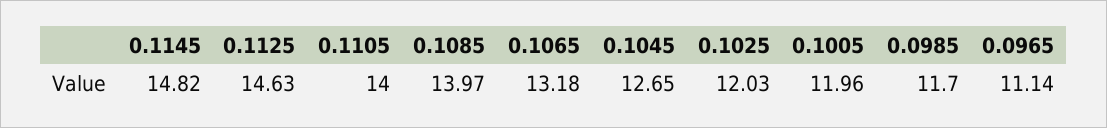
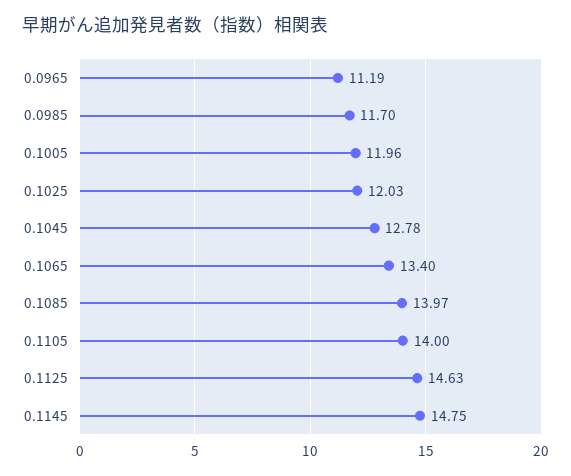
  {
-   "0.1145": 14.82,
+   "0.1145": 14.75,
    "0.1125": 14.63,
    "0.1105": 14,
    "0.1085": 13.97,
-   "0.1065": 13.18,
+   "0.1065": 13.4,
-   "0.1045": 12.65,
+   "0.1045": 12.78,
    "0.1025": 12.03,
    "0.1005": 11.96,
    "0.0985": 11.7,
-   "0.0965": 11.14
+   "0.0965": 11.19
  }

